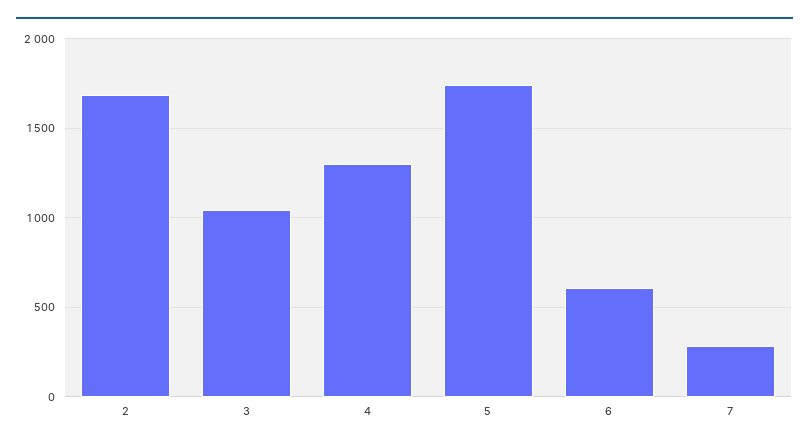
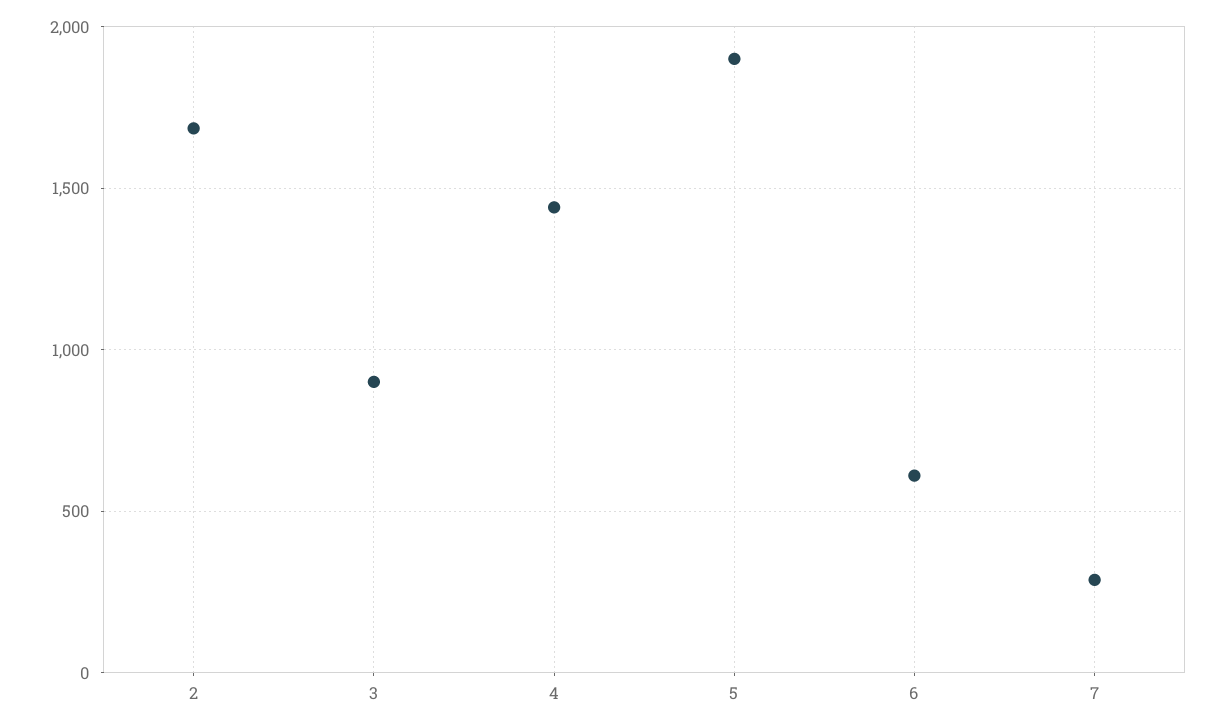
  {
    "2": 1700,
-   "3": 1050,
+   "3": 900,
-   "4": 1300,
+   "4": 1450,
-   "5": 1750,
+   "5": 1900,
    "6": 600,
    "7": 300
  }

